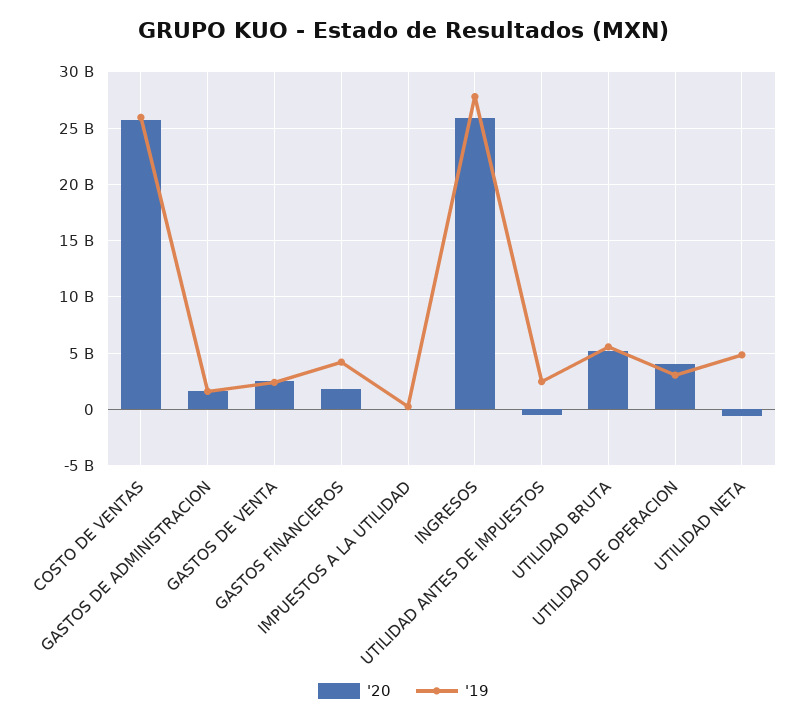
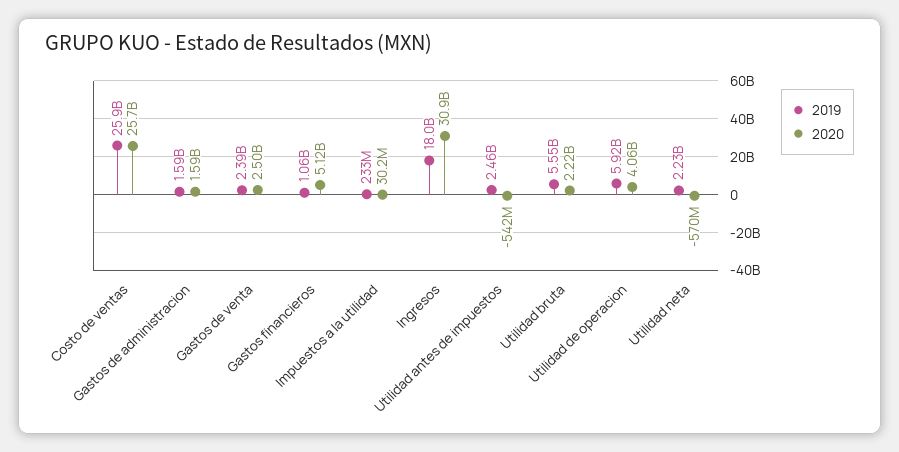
  {
    "'20": {
      "COSTO DE VENTAS": 25700000000,
      "GASTOS DE ADMINISTRACION": 1590000000,
      "GASTOS DE VENTA": 2500000000,
-     "GASTOS FINANCIEROS": 2000000000,
+     "GASTOS FINANCIEROS": 5120000000,
      "IMPUESTOS A LA UTILIDAD": 30200000,
-     "INGRESOS": 26000000000,
+     "INGRESOS": 30900000000,
      "UTILIDAD ANTES DE IMPUESTOS": -542000000,
-     "UTILIDAD BRUTA": 5000000000,
+     "UTILIDAD BRUTA": 2220000000,
      "UTILIDAD DE OPERACION": 4060000000,
      "UTILIDAD NETA": -570000000
    },
    "'19": {
      "COSTO DE VENTAS": 25900000000,
      "GASTOS DE ADMINISTRACION": 1590000000,
      "GASTOS DE VENTA": 2390000000,
-     "GASTOS FINANCIEROS": 4000000000,
+     "GASTOS FINANCIEROS": 1060000000,
      "IMPUESTOS A LA UTILIDAD": 233000000,
-     "INGRESOS": 28000000000,
+     "INGRESOS": 18000000000,
      "UTILIDAD ANTES DE IMPUESTOS": 2460000000,
      "UTILIDAD BRUTA": 5550000000,
-     "UTILIDAD DE OPERACION": 3000000000,
+     "UTILIDAD DE OPERACION": 5920000000,
-     "UTILIDAD NETA": 5000000000
+     "UTILIDAD NETA": 2230000000
    }
  }

